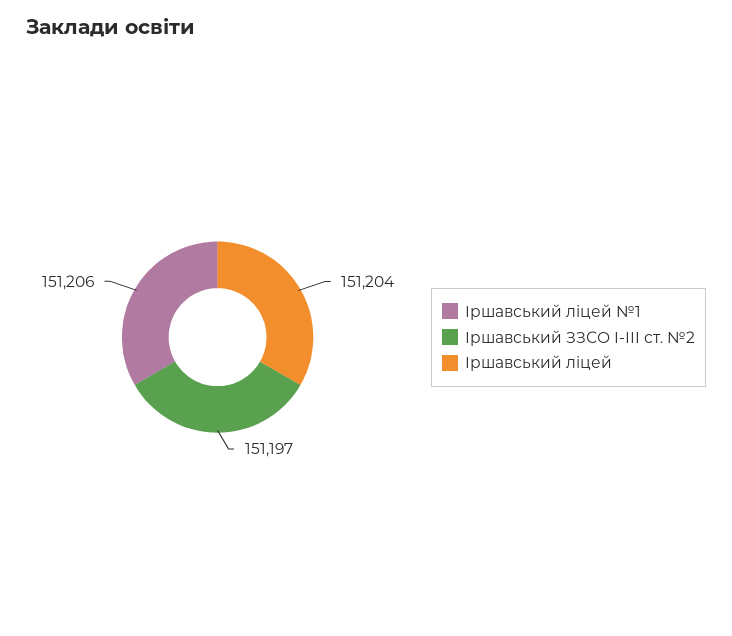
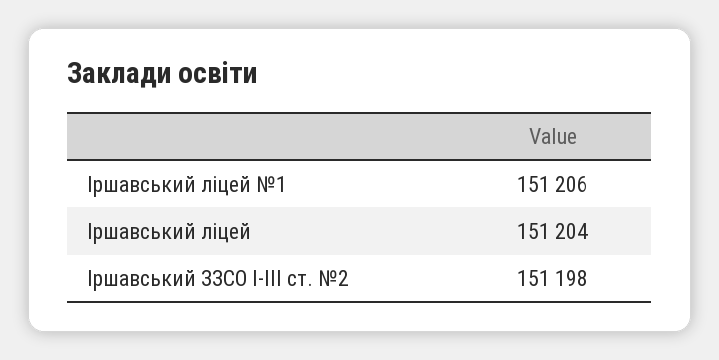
  {
    "Іршавський ліцей №1": 151206,
-   "Іршавський ЗЗСО І-ІІІ ст. №2": 151197,
+   "Іршавський ЗЗСО І-ІІІ ст. №2": 151198,
    "Іршавський ліцей": 151204
  }

